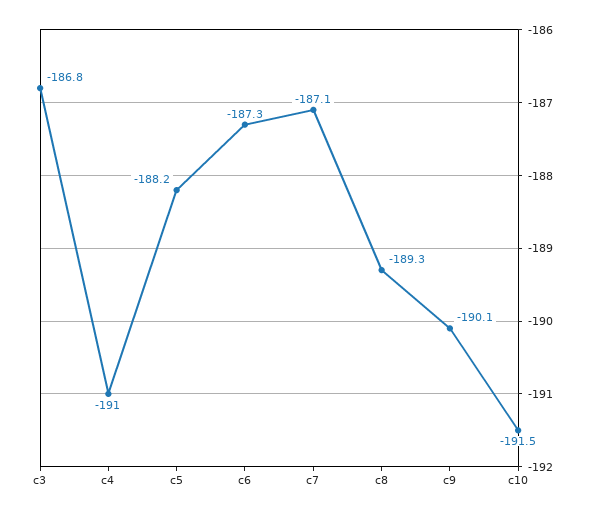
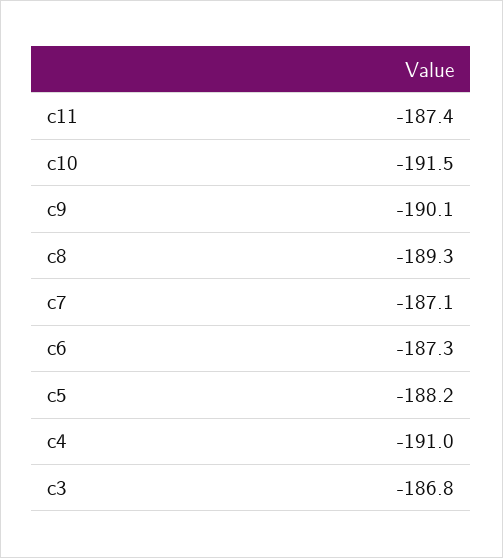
  {
    "c3": -186.8,
    "c4": -191,
    "c5": -188.2,
    "c6": -187.3,
    "c7": -187.1,
    "c8": -189.3,
    "c9": -190.1,
-   "c10": -191.5
+   "c10": -191.5,
+   "c11": -187.4
  }

